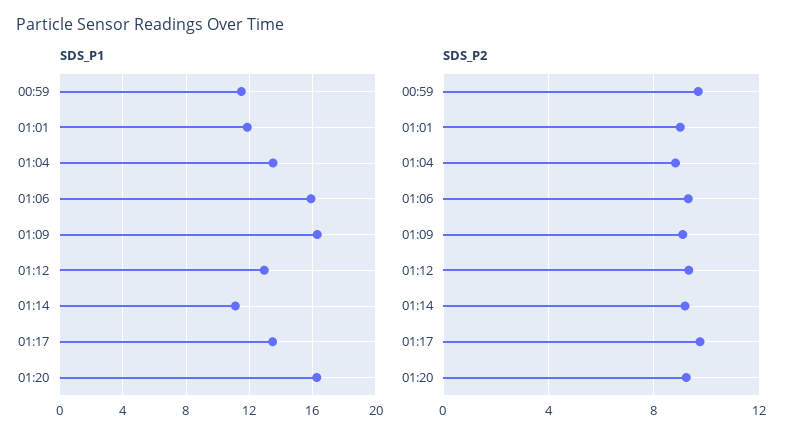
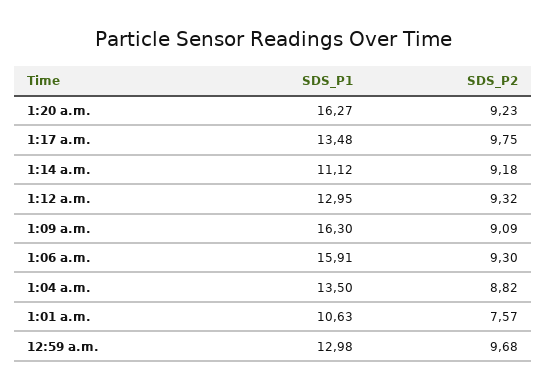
  {
    "SDS_P1": {
-     "00:59": 11.5,
+     "00:59": 12.98,
-     "01:01": 12,
+     "01:01": 10.63,
      "01:04": 13.5,
      "01:06": 15.91,
      "01:09": 16.3,
      "01:12": 12.95,
      "01:14": 11.12,
      "01:17": 13.48,
      "01:20": 16.27
    },
    "SDS_P2": {
      "00:59": 9.68,
-     "01:01": 9,
+     "01:01": 7.57,
      "01:04": 8.82,
      "01:06": 9.3,
      "01:09": 9.09,
      "01:12": 9.32,
      "01:14": 9.18,
      "01:17": 9.75,
      "01:20": 9.23
    }
  }

